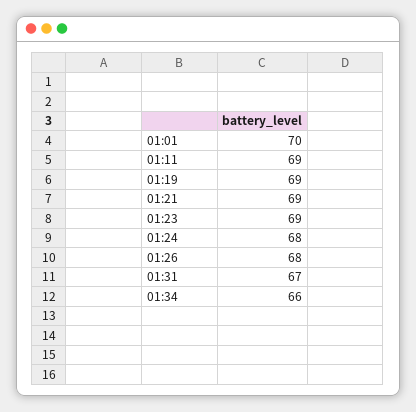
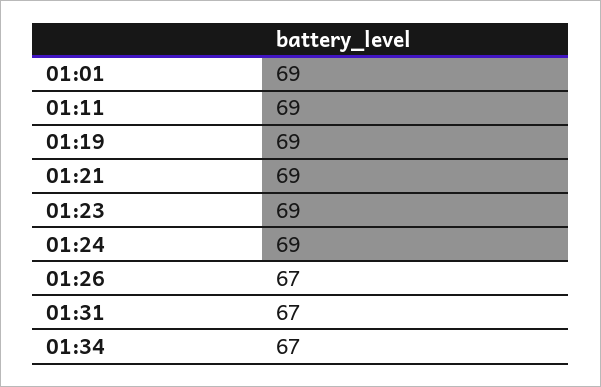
  {
-   "01:01": 70,
+   "01:01": 69,
    "01:11": 69,
    "01:19": 69,
    "01:21": 69,
    "01:23": 69,
-   "01:24": 68,
+   "01:24": 69,
-   "01:26": 68,
+   "01:26": 67,
    "01:31": 67,
-   "01:34": 66
+   "01:34": 67
  }

